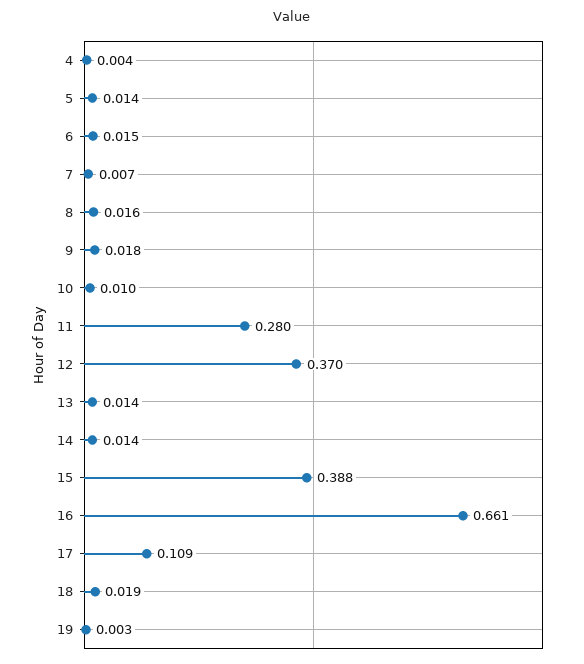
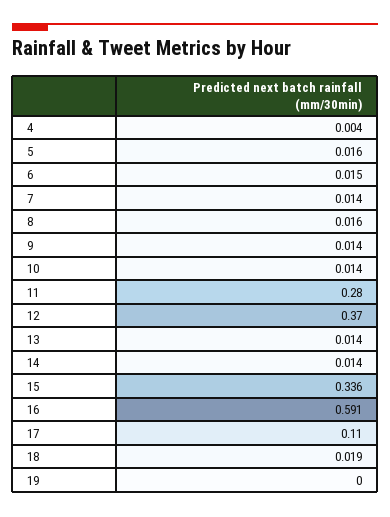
  {
    "4": 0.004,
-   "5": 0.014,
+   "5": 0.016,
    "6": 0.015,
-   "7": 0.007,
+   "7": 0.014,
    "8": 0.016,
-   "9": 0.018,
+   "9": 0.014,
-   "10": 0.01,
+   "10": 0.014,
    "11": 0.28,
    "12": 0.37,
    "13": 0.014,
    "14": 0.014,
-   "15": 0.388,
+   "15": 0.336,
-   "16": 0.661,
+   "16": 0.591,
-   "17": 0.109,
+   "17": 0.11,
    "18": 0.019,
-   "19": 0.003
+   "19": 0
  }

